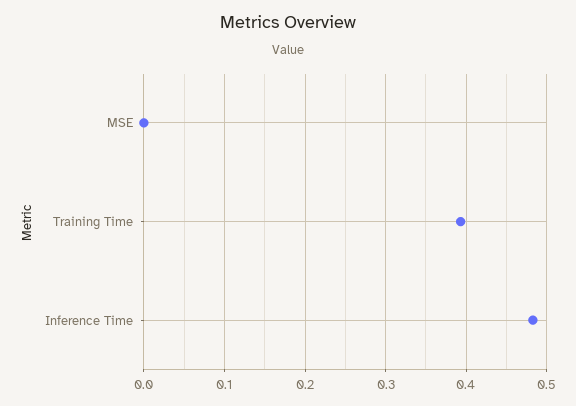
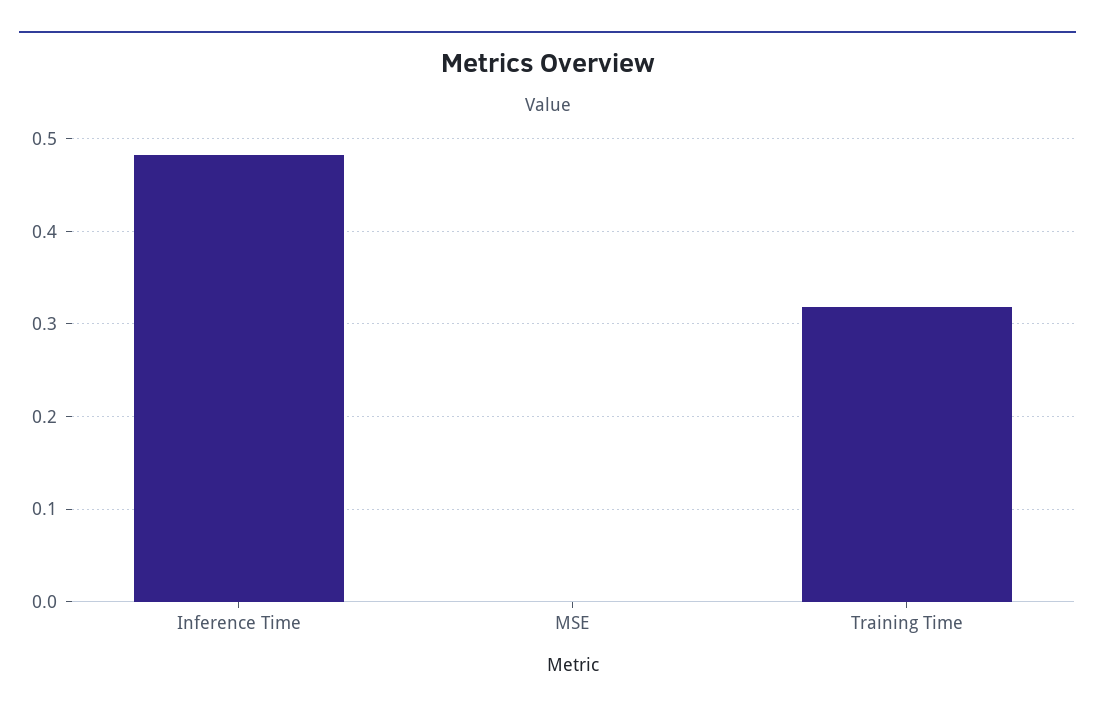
  {
    "MSE": 0,
-   "Training Time": 0.39,
+   "Training Time": 0.32,
    "Inference Time": 0.48
  }

